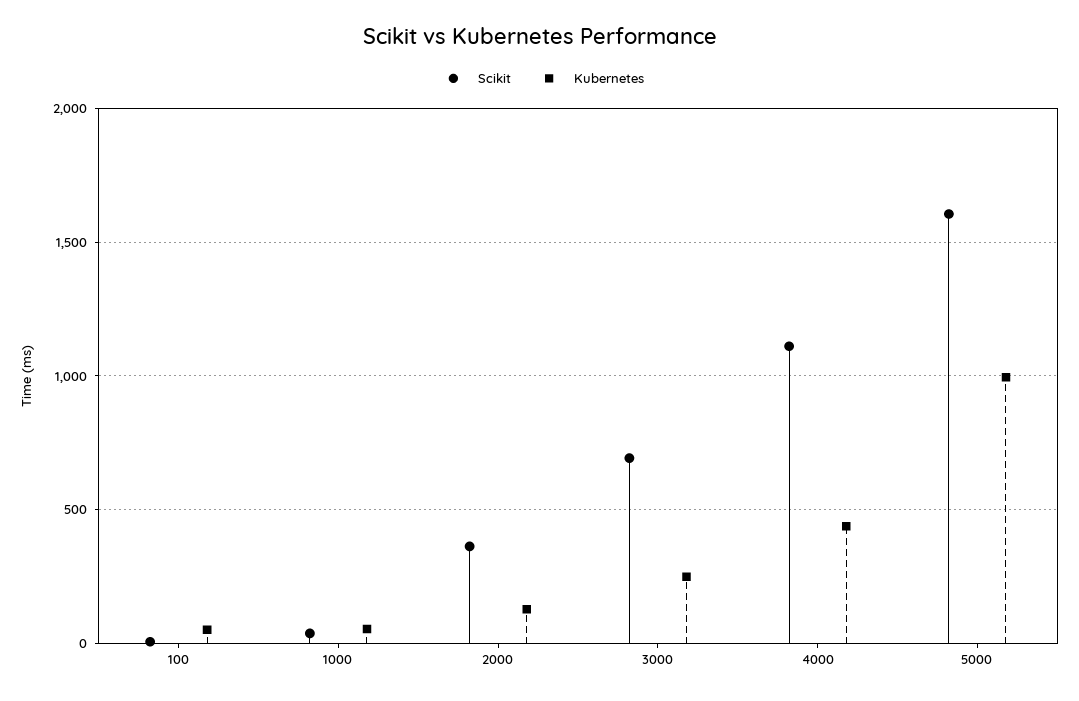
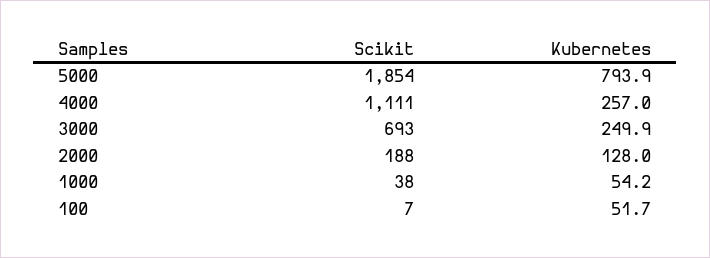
  {
    "Scikit": {
      "100": 7,
      "1000": 38,
-     "2000": 350,
+     "2000": 188,
      "3000": 693,
      "4000": 1111,
-     "5000": 1600
+     "5000": 1854
    },
    "Kubernetes": {
      "100": 51.7,
      "1000": 54.2,
      "2000": 128,
      "3000": 249.9,
-     "4000": 450,
+     "4000": 257,
-     "5000": 1000
+     "5000": 793.9
    }
  }

